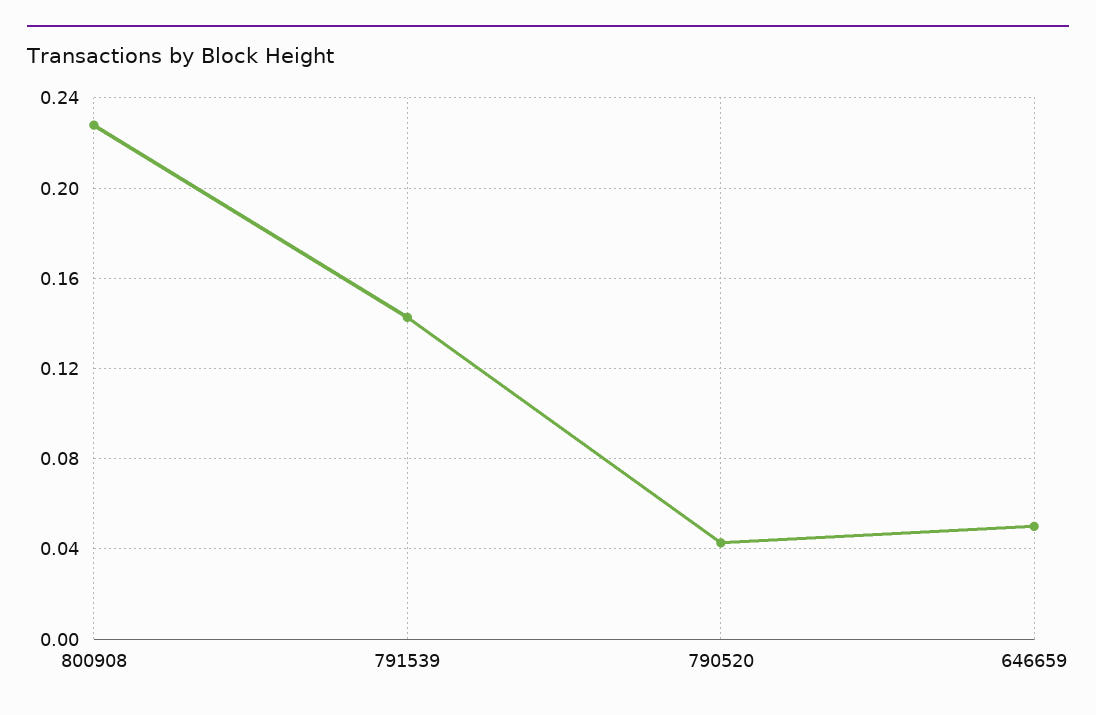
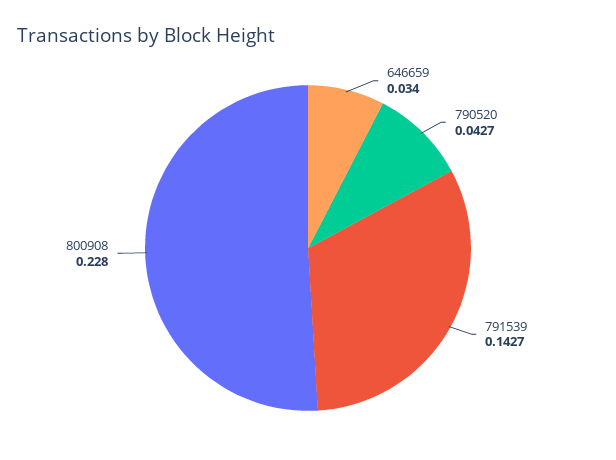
  {
    "800908": 0.228,
    "791539": 0.1427,
    "790520": 0.0427,
-   "646659": 0.05
+   "646659": 0.034
  }

